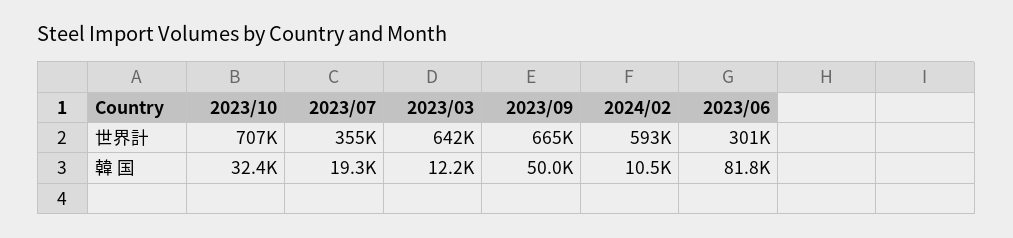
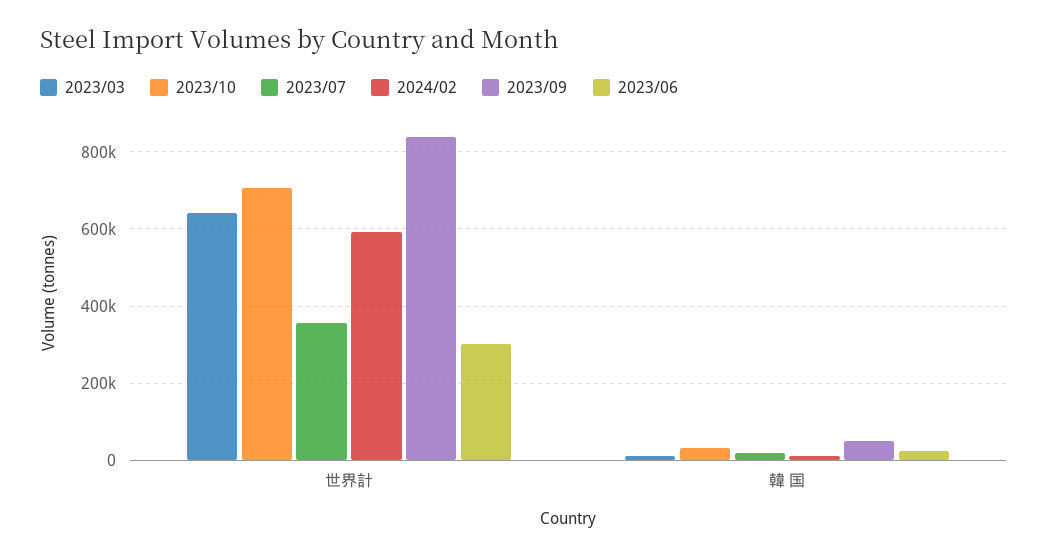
  {
    "2023/10": {
      "世界計": 707000,
      "韓 国": 32400
    },
    "2023/07": {
      "世界計": 355000,
      "韓 国": 19300
    },
    "2023/03": {
      "世界計": 642000,
      "韓 国": 12200
    },
    "2023/09": {
-     "世界計": 665000,
+     "世界計": 840000,
      "韓 国": 50000
    },
    "2024/02": {
      "世界計": 593000,
      "韓 国": 10500
    },
    "2023/06": {
      "世界計": 301000,
-     "韓 国": 81800
+     "韓 国": 20000
    }
  }

